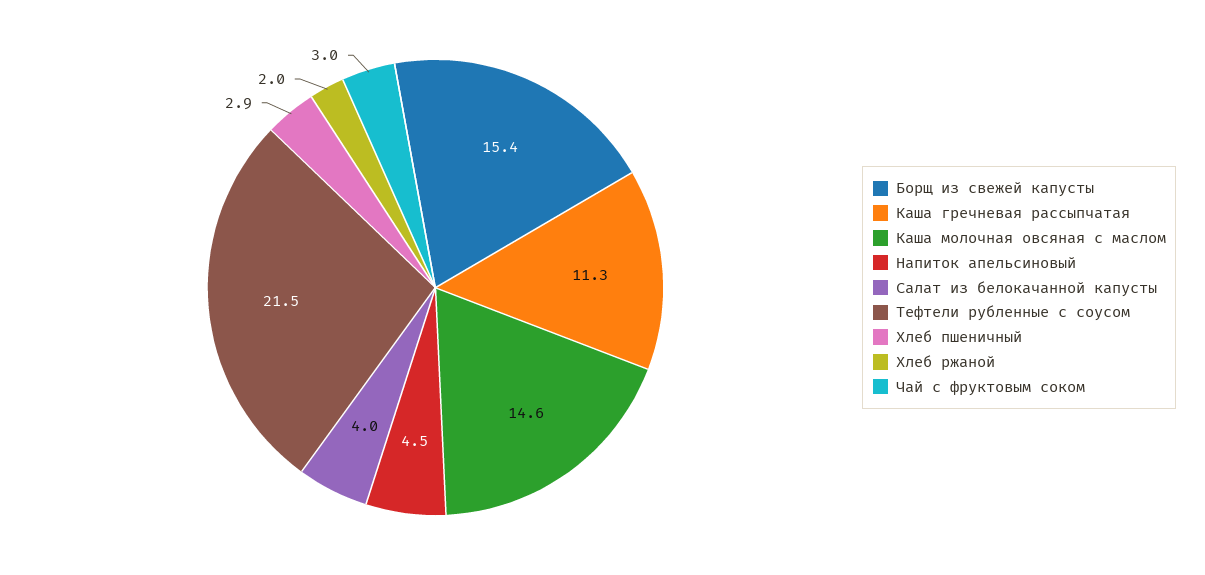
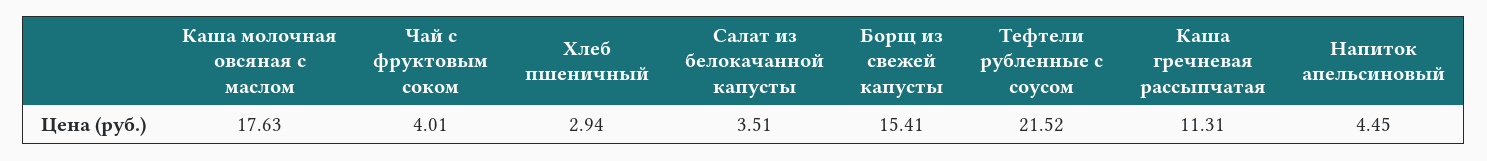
  {
    "Борщ из свежей капусты": 15.41,
    "Каша гречневая рассыпчатая": 11.31,
-   "Каша молочная овсяная с маслом": 14.6,
+   "Каша молочная овсяная с маслом": 17.63,
    "Напиток апельсиновый": 4.45,
-   "Салат из белокачанной капусты": 4,
+   "Салат из белокачанной капусты": 3.51,
    "Тефтели рубленные с соусом": 21.52,
    "Хлеб пшеничный": 2.94,
-   "Хлеб ржаной": 2,
-   "Чай с фруктовым соком": 3
+   "Чай с фруктовым соком": 4.01
  }

